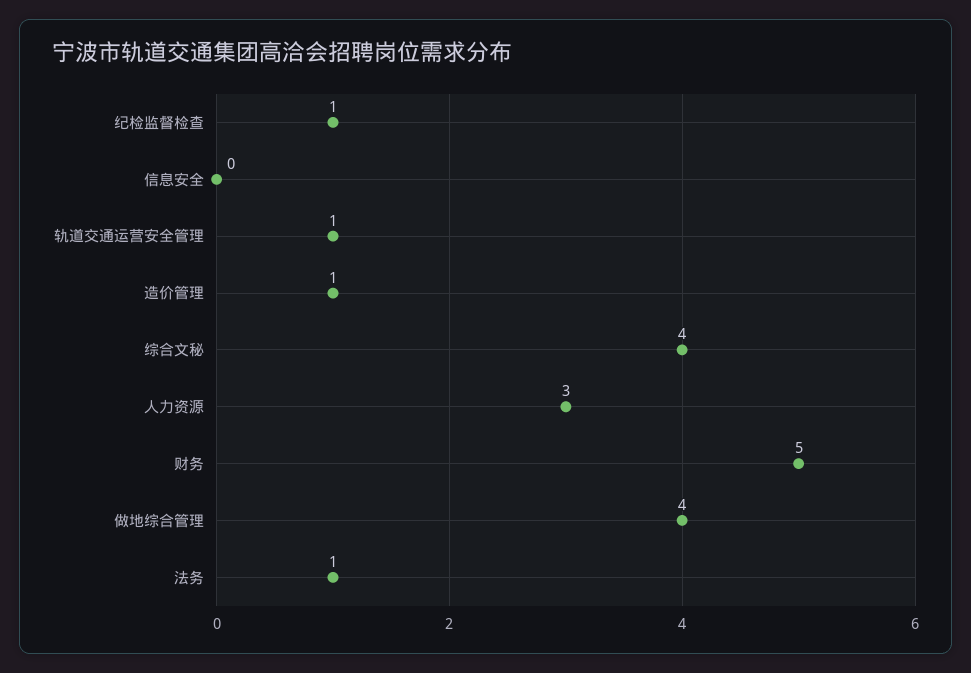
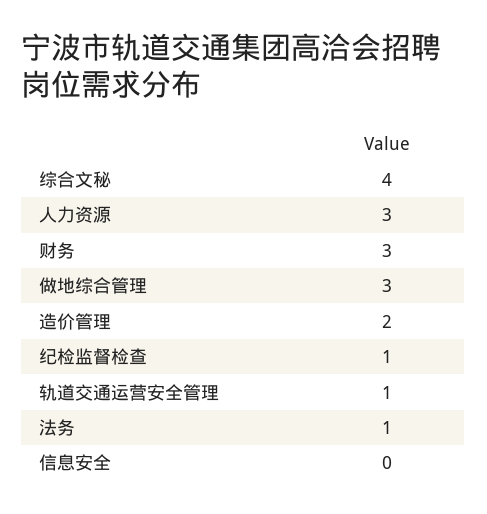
  {
    "纪检监督检查": 1,
    "信息安全": 0,
    "轨道交通运营安全管理": 1,
-   "造价管理": 1,
+   "造价管理": 2,
    "综合文秘": 4,
    "人力资源": 3,
-   "财务": 5,
+   "财务": 3,
-   "做地综合管理": 4,
+   "做地综合管理": 3,
    "法务": 1
  }

